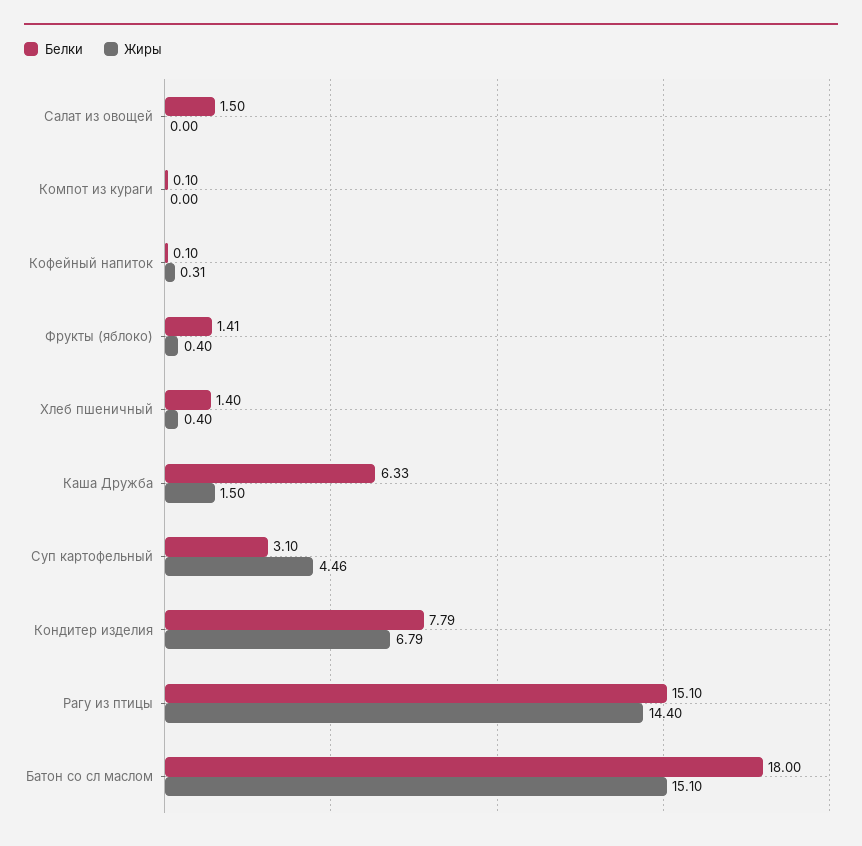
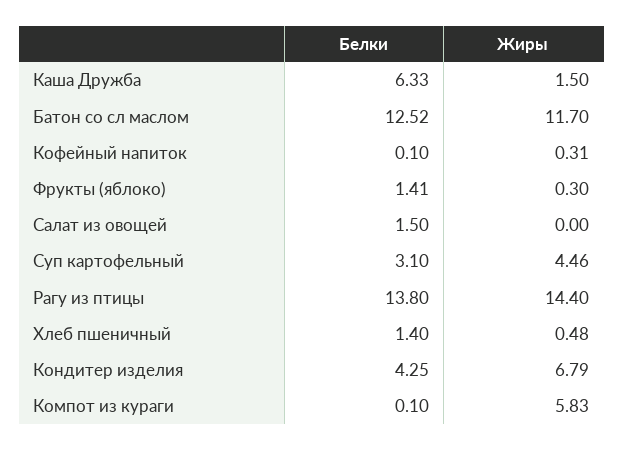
  {
    "Белки": {
      "Салат из овощей": 1.5,
      "Компот из кураги": 0.1,
      "Кофейный напиток": 0.1,
      "Фрукты (яблоко)": 1.41,
      "Хлеб пшеничный": 1.4,
      "Каша Дружба": 6.33,
      "Суп картофельный": 3.1,
-     "Кондитер изделия": 7.79,
+     "Кондитер изделия": 4.25,
-     "Рагу из птицы": 15.1,
+     "Рагу из птицы": 13.8,
-     "Батон со сл маслом": 18
+     "Батон со сл маслом": 12.52
    },
    "Жиры": {
      "Салат из овощей": 0,
-     "Компот из кураги": 0,
+     "Компот из кураги": 5.83,
      "Кофейный напиток": 0.31,
-     "Фрукты (яблоко)": 0.4,
+     "Фрукты (яблоко)": 0.3,
-     "Хлеб пшеничный": 0.4,
+     "Хлеб пшеничный": 0.48,
      "Каша Дружба": 1.5,
      "Суп картофельный": 4.46,
      "Кондитер изделия": 6.79,
      "Рагу из птицы": 14.4,
-     "Батон со сл маслом": 15.1
+     "Батон со сл маслом": 11.7
    }
  }

